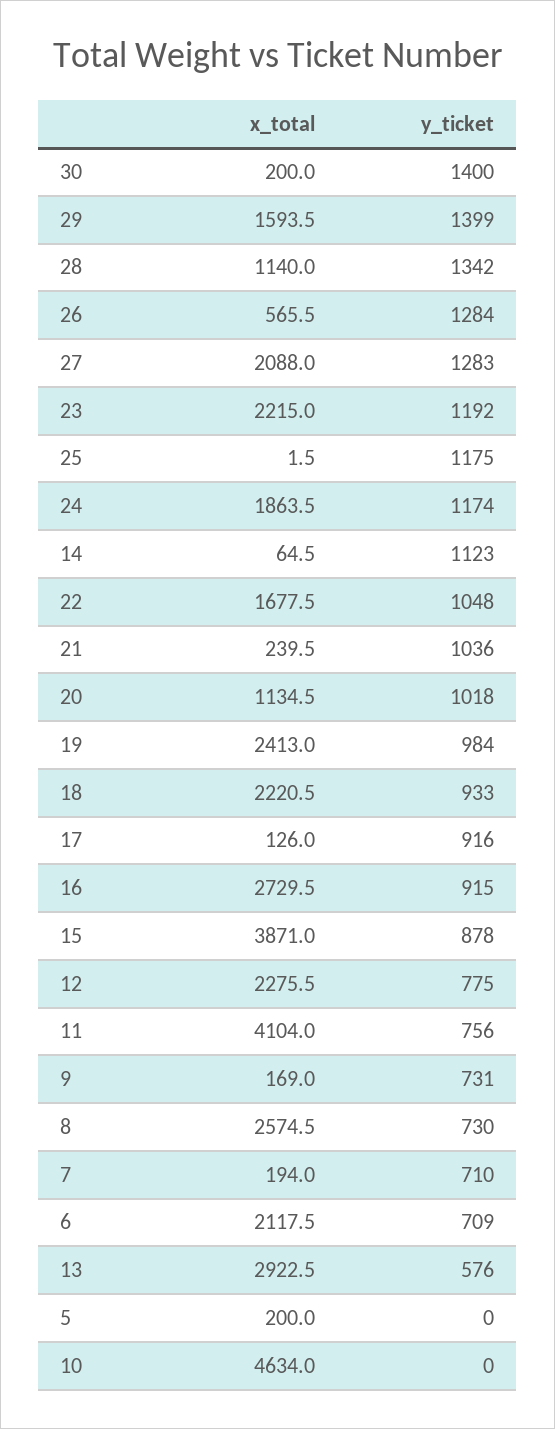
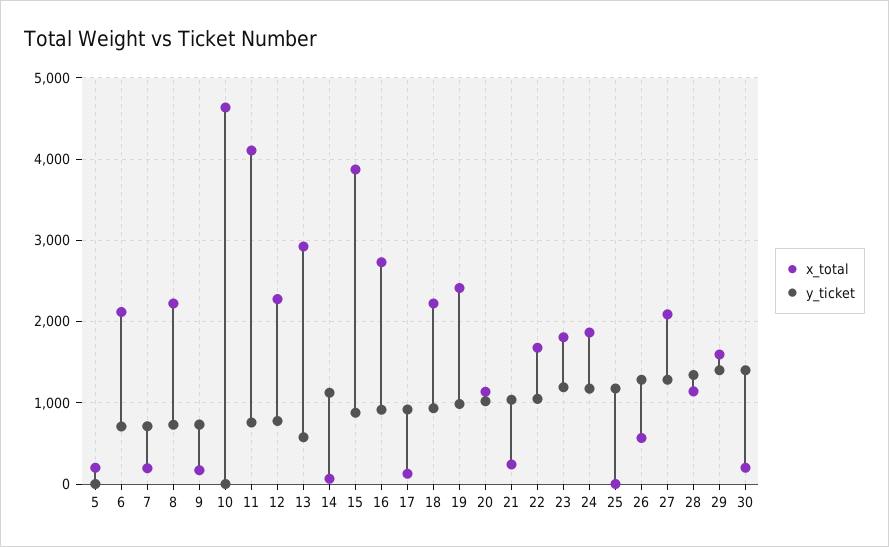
  {
    "x_total": {
      "30": 200,
      "29": 1593.5,
      "28": 1140,
      "26": 565.5,
      "27": 2088,
-     "23": 2215,
+     "23": 1800,
      "25": 1.5,
      "24": 1863.5,
      "14": 64.5,
      "22": 1677.5,
      "21": 239.5,
      "20": 1134.5,
      "19": 2413,
      "18": 2220.5,
      "17": 126,
      "16": 2729.5,
      "15": 3871,
      "12": 2275.5,
      "11": 4104,
      "9": 169,
-     "8": 2574.5,
+     "8": 2200,
      "7": 194,
      "6": 2117.5,
      "13": 2922.5,
      "5": 200,
      "10": 4634
    },
    "y_ticket": {
      "30": 1400,
      "29": 1399,
      "28": 1342,
      "26": 1284,
      "27": 1283,
      "23": 1192,
      "25": 1175,
      "24": 1174,
      "14": 1123,
      "22": 1048,
      "21": 1036,
      "20": 1018,
      "19": 984,
      "18": 933,
      "17": 916,
      "16": 915,
      "15": 878,
      "12": 775,
      "11": 756,
      "9": 731,
      "8": 730,
      "7": 710,
      "6": 709,
      "13": 576,
      "5": 0,
      "10": 0
    }
  }

